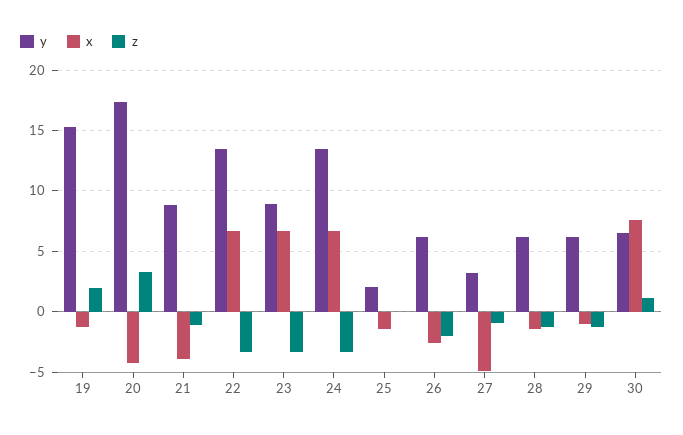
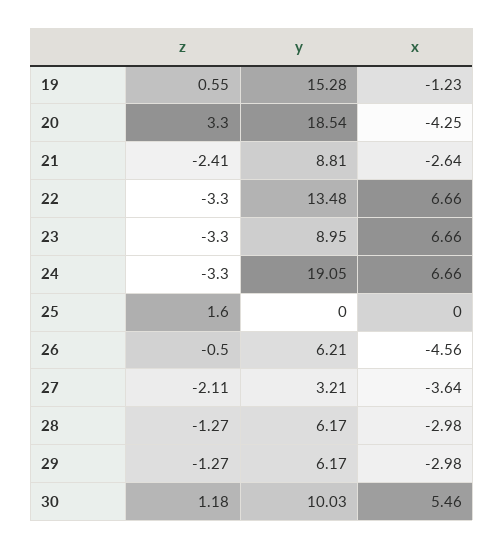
  {
    "y": {
      "19": 15.28,
-     "20": 17.5,
+     "20": 18.54,
      "21": 8.81,
      "22": 13.48,
      "23": 8.95,
-     "24": 13.5,
+     "24": 19.05,
-     "25": 2,
+     "25": 0,
      "26": 6.21,
      "27": 3.21,
      "28": 6.17,
      "29": 6.17,
-     "30": 6.5
+     "30": 10.03
    },
    "x": {
      "19": -1.23,
      "20": -4.25,
-     "21": -4,
+     "21": -2.64,
      "22": 6.66,
      "23": 6.66,
      "24": 6.66,
-     "25": -1.5,
+     "25": 0,
-     "26": -2.5,
+     "26": -4.56,
-     "27": -5,
+     "27": -3.64,
-     "28": -1.5,
+     "28": -2.98,
-     "29": -1,
+     "29": -2.98,
-     "30": 7.5
+     "30": 5.46
    },
    "z": {
-     "19": 2,
+     "19": 0.55,
      "20": 3.3,
-     "21": -1,
+     "21": -2.41,
      "22": -3.3,
      "23": -3.3,
      "24": -3.3,
-     "25": 0,
+     "25": 1.6,
-     "26": -2,
+     "26": -0.5,
-     "27": -1,
+     "27": -2.11,
      "28": -1.27,
      "29": -1.27,
      "30": 1.18
    }
  }

